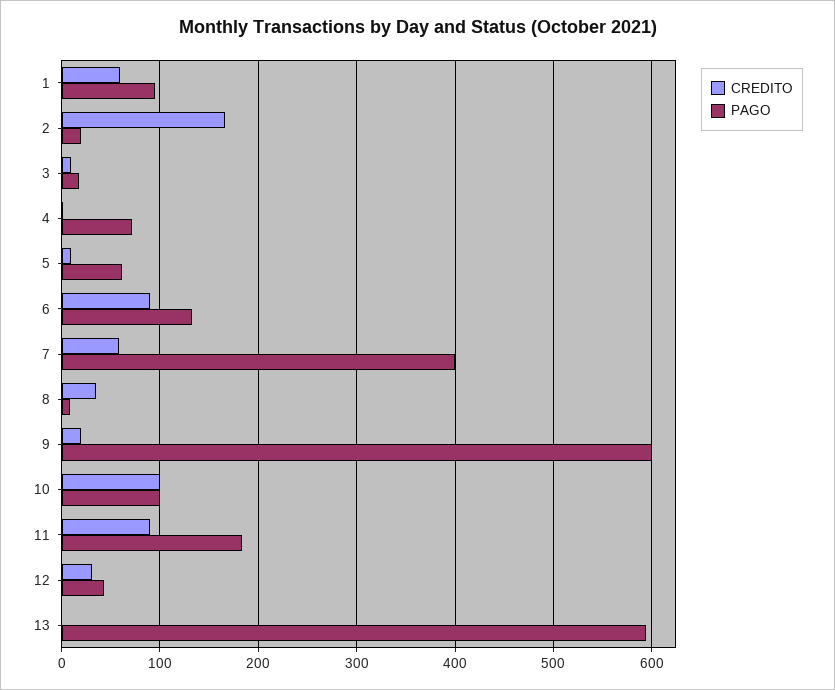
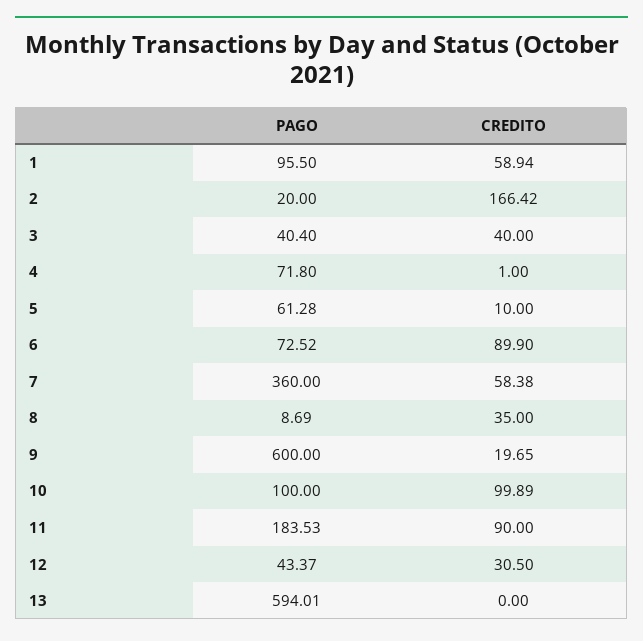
  {
    "CREDITO": {
      "1": 58.94,
      "2": 166.42,
-     "3": 10,
+     "3": 40,
      "4": 1,
      "5": 10,
      "6": 89.9,
      "7": 58.38,
      "8": 35,
      "9": 19.65,
      "10": 99.89,
      "11": 90,
      "12": 30.5,
      "13": 0
    },
    "PAGO": {
      "1": 95.5,
      "2": 20,
-     "3": 20,
+     "3": 40.4,
      "4": 71.8,
      "5": 61.28,
-     "6": 130,
+     "6": 72.52,
-     "7": 400,
+     "7": 360,
      "8": 8.69,
      "9": 600,
      "10": 100,
      "11": 183.53,
      "12": 43.37,
      "13": 594.01
    }
  }

